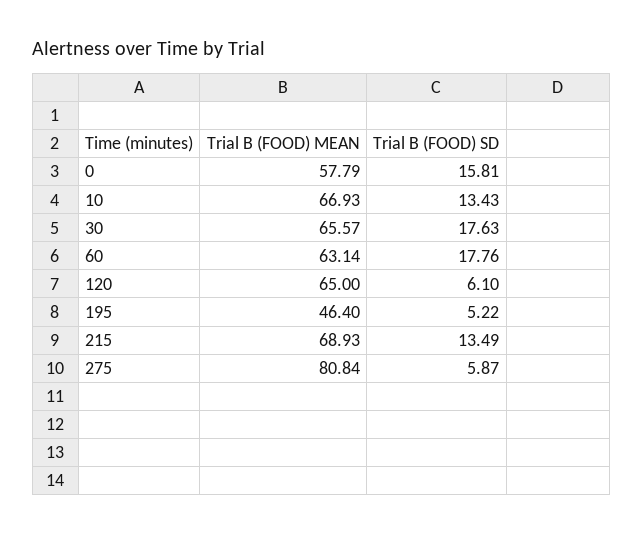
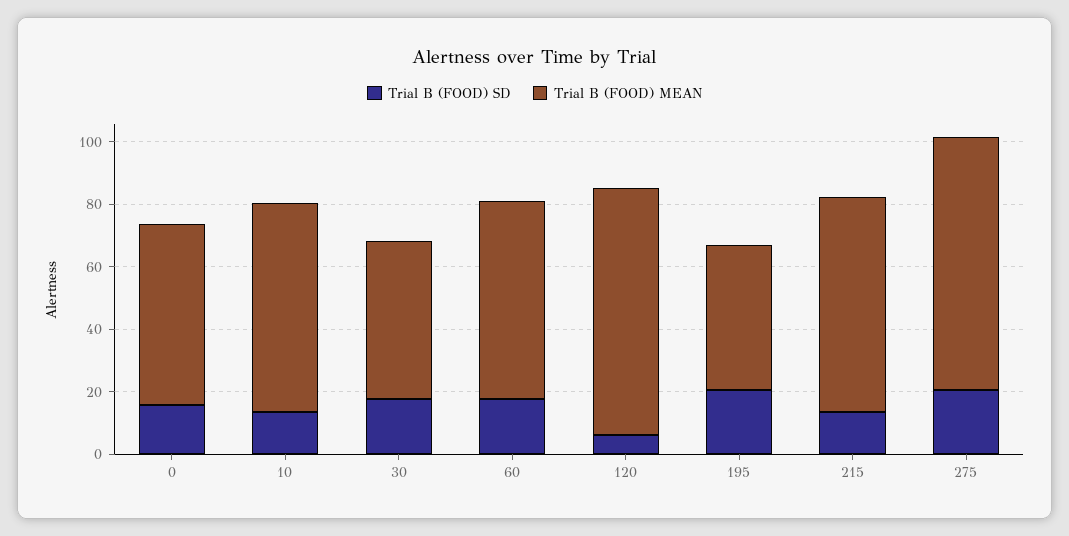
  {
    "Trial B (FOOD) MEAN": {
      "0": 57.79,
      "10": 66.93,
-     "30": 65.57,
+     "30": 50,
      "60": 63.14,
-     "120": 65,
+     "120": 80,
      "195": 46.4,
      "215": 68.93,
      "275": 80.84
    },
    "Trial B (FOOD) SD": {
      "0": 15.81,
      "10": 13.43,
      "30": 17.63,
      "60": 17.76,
      "120": 6.1,
-     "195": 5.22,
+     "195": 20,
      "215": 13.49,
-     "275": 5.87
+     "275": 20
    }
  }

